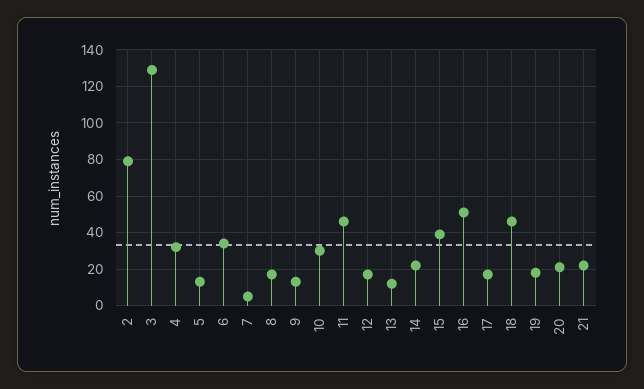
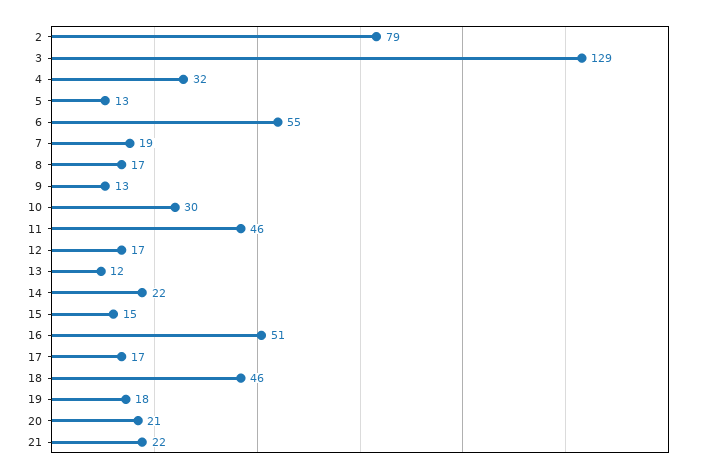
  {
    "2": 79,
    "3": 129,
    "4": 32,
    "5": 13,
-   "6": 35,
+   "6": 55,
-   "7": 5,
+   "7": 19,
    "8": 17,
    "9": 13,
    "10": 30,
    "11": 46,
    "12": 17,
    "13": 12,
    "14": 22,
-   "15": 40,
+   "15": 15,
    "16": 51,
    "17": 17,
    "18": 46,
    "19": 18,
    "20": 21,
    "21": 22
  }

